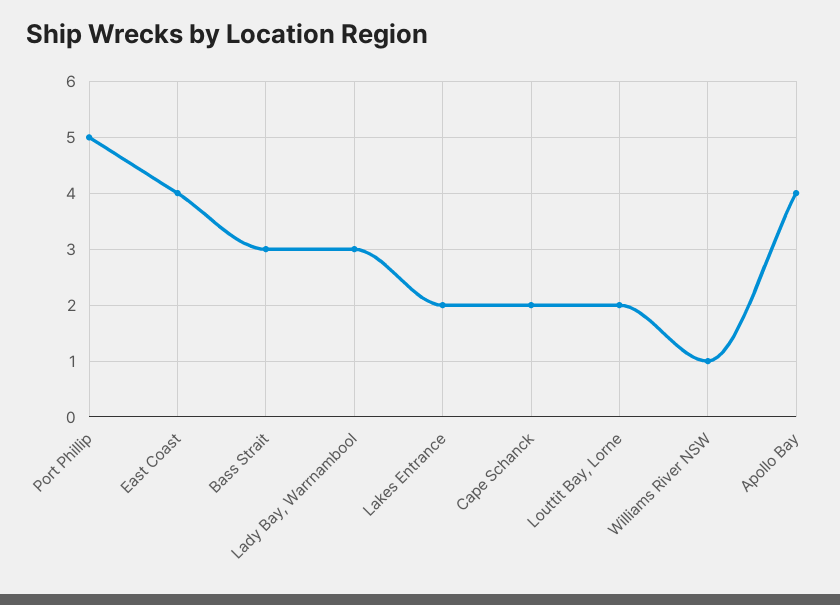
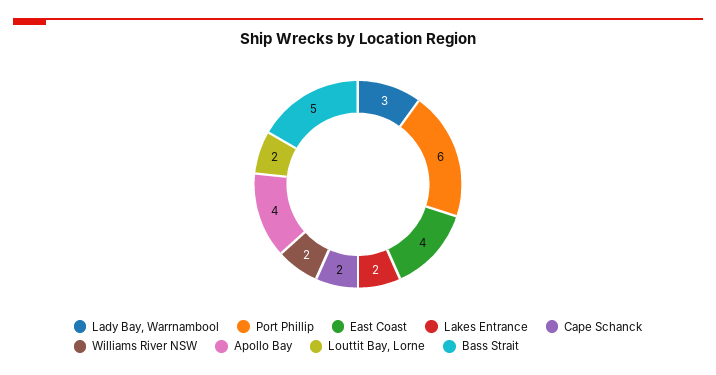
  {
-   "Port Phillip": 5,
+   "Port Phillip": 6,
    "East Coast": 4,
-   "Bass Strait": 3,
+   "Bass Strait": 5,
    "Lady Bay, Warrnambool": 3,
    "Lakes Entrance": 2,
    "Cape Schanck": 2,
    "Louttit Bay, Lorne": 2,
-   "Williams River NSW": 1,
+   "Williams River NSW": 2,
    "Apollo Bay": 4
  }

